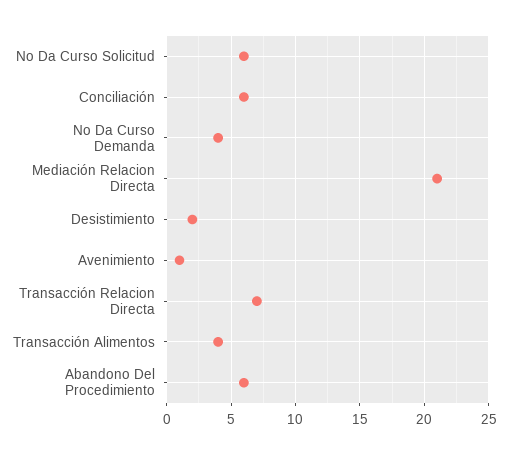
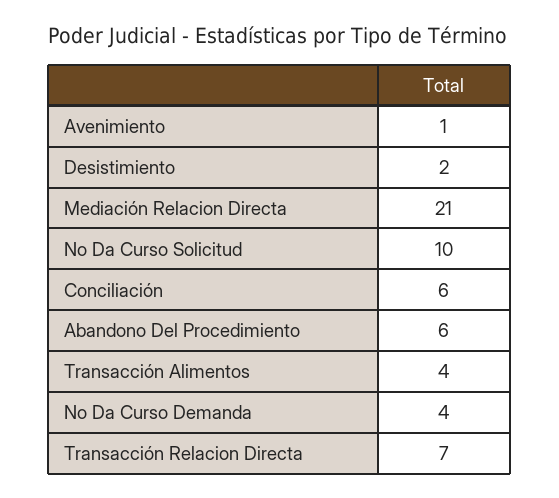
  {
-   "No Da Curso Solicitud": 6,
+   "No Da Curso Solicitud": 10,
    "Conciliación": 6,
    "No Da Curso Demanda": 4,
    "Mediación Relacion Directa": 21,
    "Desistimiento": 2,
    "Avenimiento": 1,
    "Transacción Relacion Directa": 7,
    "Transacción Alimentos": 4,
    "Abandono Del Procedimiento": 6
  }

